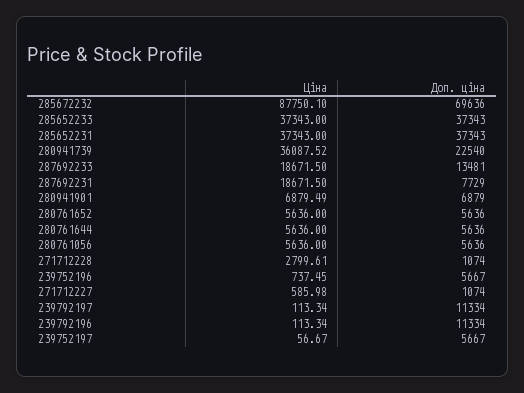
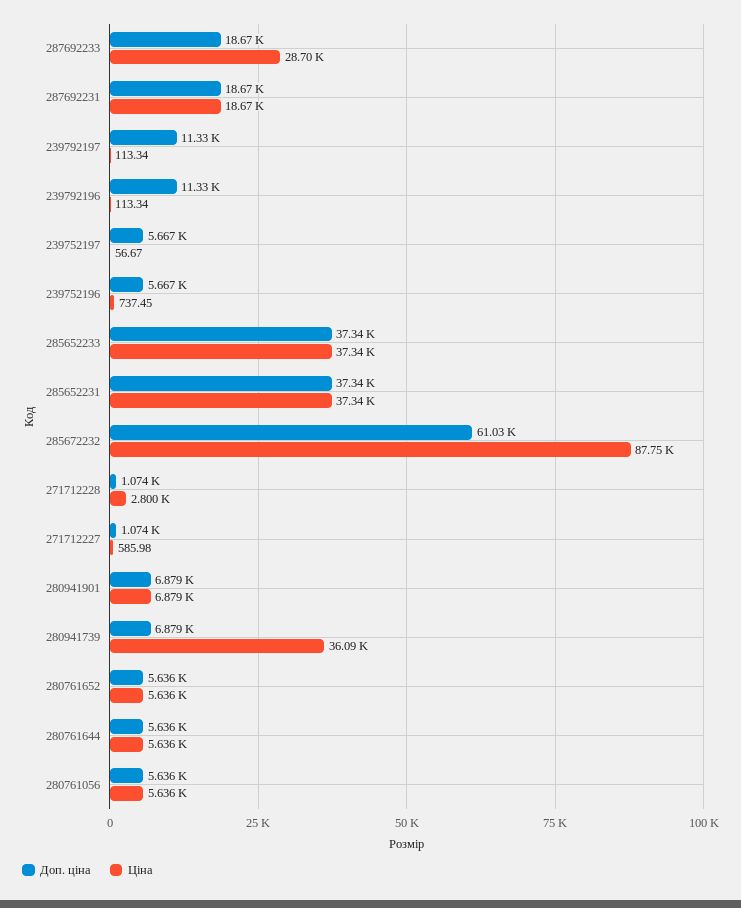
  {
    "Ціна": {
      "285672232": 87750.1,
      "285652233": 37343,
      "285652231": 37343,
      "280941739": 36087.52,
-     "287692233": 18671.5,
+     "287692233": 28700,
      "287692231": 18671.5,
      "280941901": 6879.49,
      "280761652": 5636,
      "280761644": 5636,
      "280761056": 5636,
      "271712228": 2799.61,
      "239752196": 737.45,
      "271712227": 585.98,
      "239792197": 113.34,
      "239792196": 113.34,
      "239752197": 56.67
    },
    "Доп. ціна": {
-     "285672232": 69636,
+     "285672232": 61030,
      "285652233": 37343,
      "285652231": 37343,
-     "280941739": 22540,
+     "280941739": 6879,
-     "287692233": 13481,
+     "287692233": 18670,
-     "287692231": 7729,
+     "287692231": 18670,
      "280941901": 6879,
      "280761652": 5636,
      "280761644": 5636,
      "280761056": 5636,
      "271712228": 1074,
      "239752196": 5667,
      "271712227": 1074,
      "239792197": 11334,
      "239792196": 11334,
      "239752197": 5667
    }
  }

